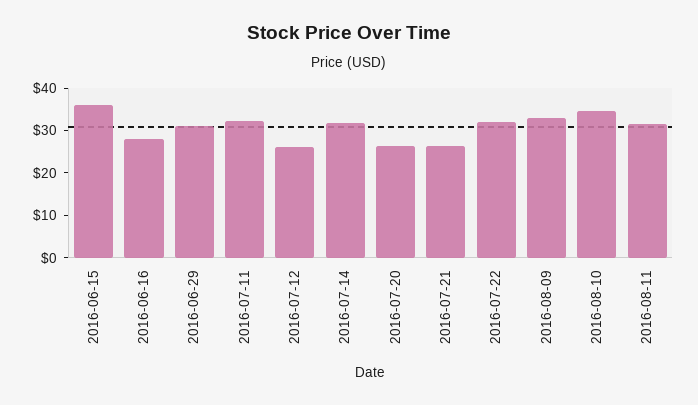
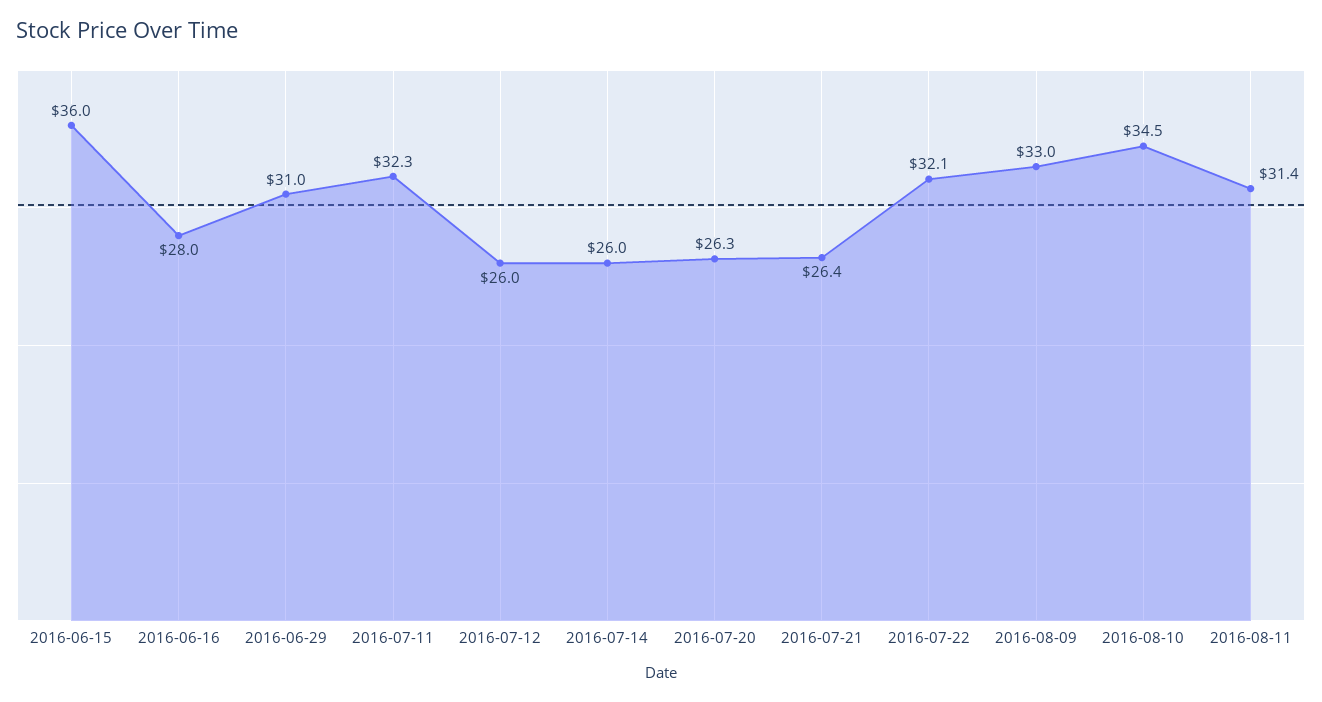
  {
    "2016-06-15": 36,
    "2016-06-16": 28,
    "2016-06-29": 31,
    "2016-07-11": 32.3,
    "2016-07-12": 26,
-   "2016-07-14": 32,
+   "2016-07-14": 26,
    "2016-07-20": 26.3,
    "2016-07-21": 26.4,
    "2016-07-22": 32.1,
    "2016-08-09": 33,
    "2016-08-10": 34.5,
    "2016-08-11": 31.4
  }

